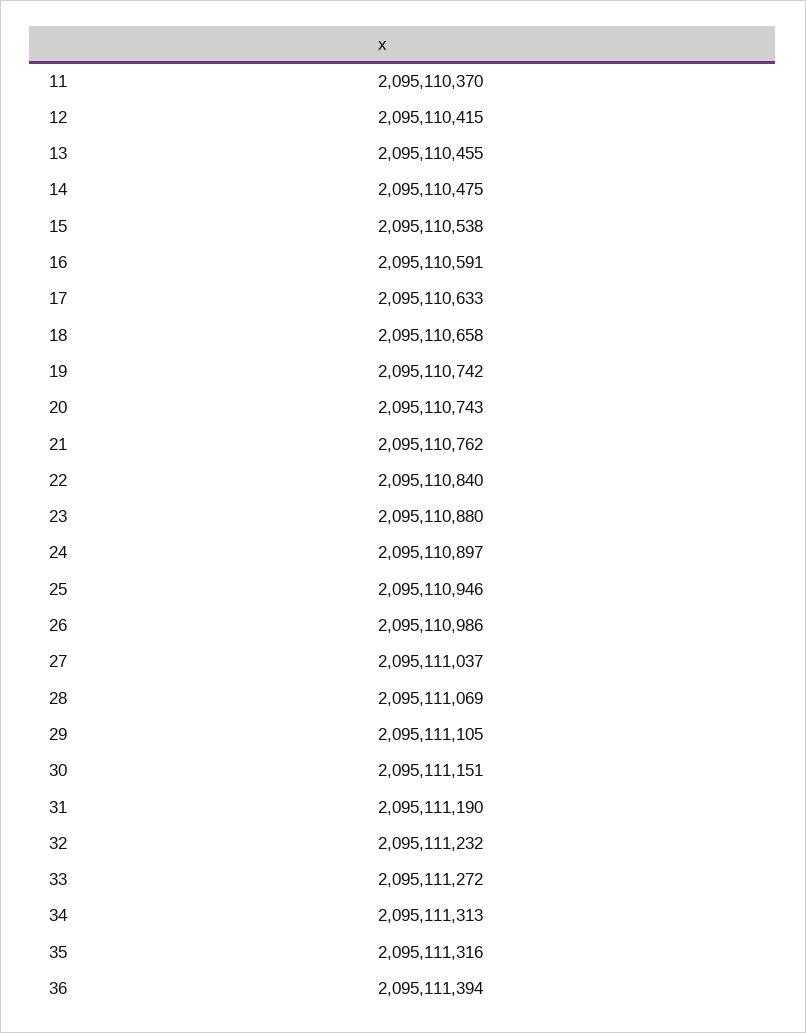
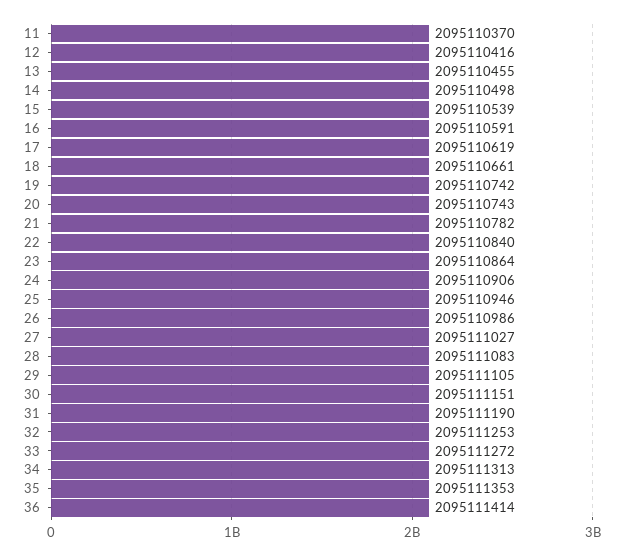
  {
    "11": 2095110370,
-   "12": 2095110415,
+   "12": 2095110416,
    "13": 2095110455,
-   "14": 2095110475,
+   "14": 2095110498,
-   "15": 2095110538,
+   "15": 2095110539,
    "16": 2095110591,
-   "17": 2095110633,
+   "17": 2095110619,
-   "18": 2095110658,
+   "18": 2095110661,
    "19": 2095110742,
    "20": 2095110743,
-   "21": 2095110762,
+   "21": 2095110782,
    "22": 2095110840,
-   "23": 2095110880,
+   "23": 2095110864,
-   "24": 2095110897,
+   "24": 2095110906,
    "25": 2095110946,
    "26": 2095110986,
-   "27": 2095111037,
+   "27": 2095111027,
-   "28": 2095111069,
+   "28": 2095111083,
    "29": 2095111105,
    "30": 2095111151,
    "31": 2095111190,
-   "32": 2095111232,
+   "32": 2095111253,
    "33": 2095111272,
    "34": 2095111313,
-   "35": 2095111316,
+   "35": 2095111353,
-   "36": 2095111394
+   "36": 2095111414
  }

